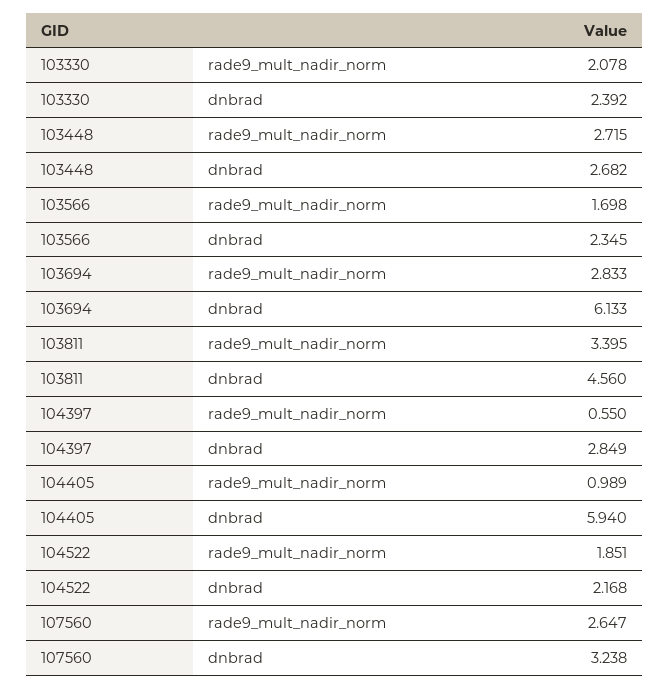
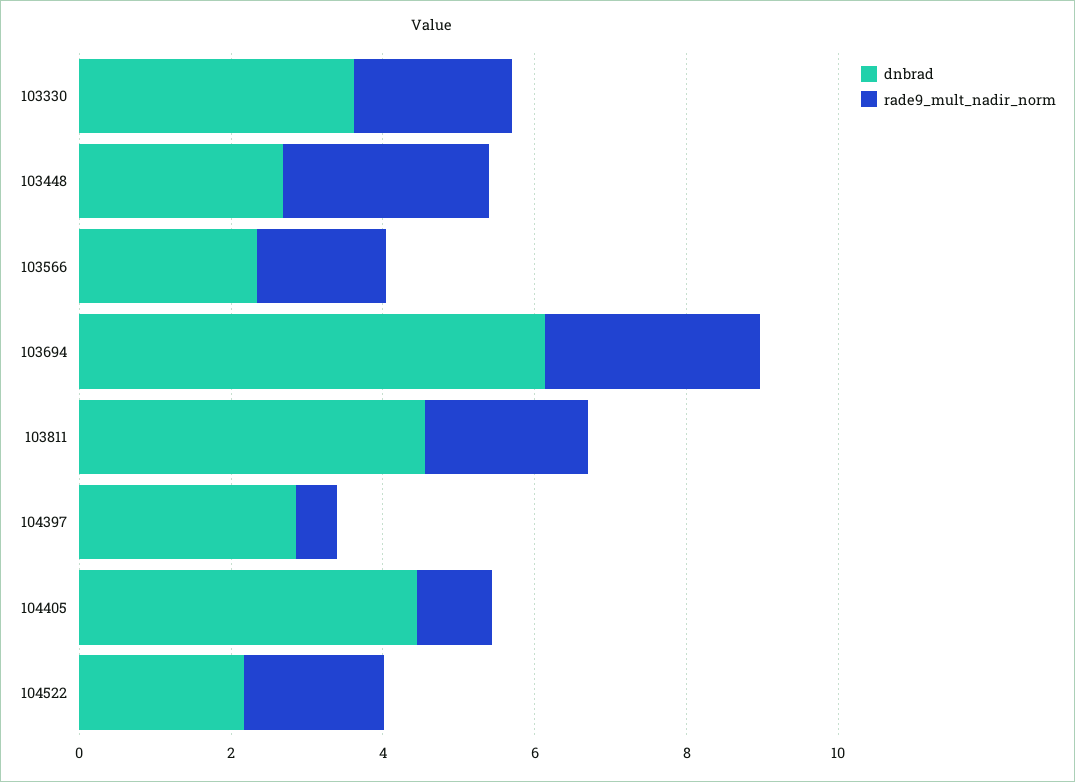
  {
    "rade9_mult_nadir_norm": {
      "103330": 2.078,
      "103448": 2.715,
      "103566": 1.698,
      "103694": 2.833,
-     "103811": 3.395,
+     "103811": 2,
      "104397": 0.55,
      "104405": 0.989,
-     "104522": 1.851,
+     "104522": 1.851
-     "107560": 2.647
    },
    "dnbrad": {
-     "103330": 2.392,
+     "103330": 3.5,
      "103448": 2.682,
      "103566": 2.345,
      "103694": 6.133,
      "103811": 4.56,
      "104397": 2.849,
-     "104405": 5.94,
+     "104405": 4.5,
-     "104522": 2.168,
+     "104522": 2.168
-     "107560": 3.238
    }
  }

